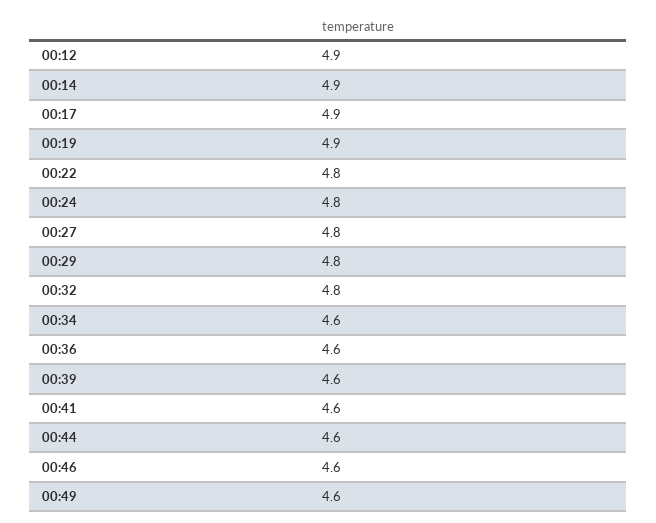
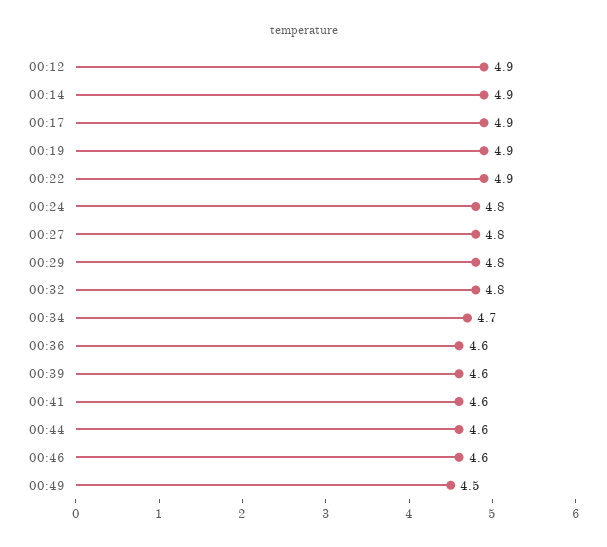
  {
    "00:12": 4.9,
    "00:14": 4.9,
    "00:17": 4.9,
    "00:19": 4.9,
-   "00:22": 4.8,
+   "00:22": 4.9,
    "00:24": 4.8,
    "00:27": 4.8,
    "00:29": 4.8,
    "00:32": 4.8,
-   "00:34": 4.6,
+   "00:34": 4.7,
    "00:36": 4.6,
    "00:39": 4.6,
    "00:41": 4.6,
    "00:44": 4.6,
    "00:46": 4.6,
-   "00:49": 4.6
+   "00:49": 4.5
  }

